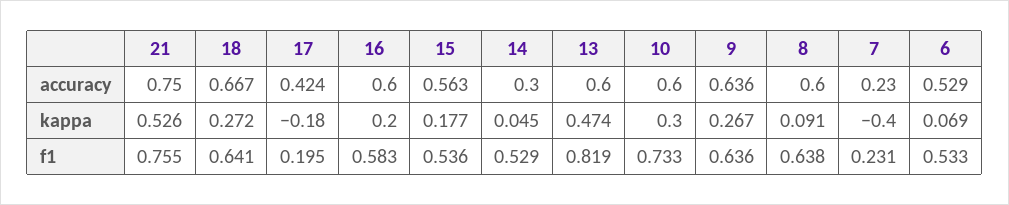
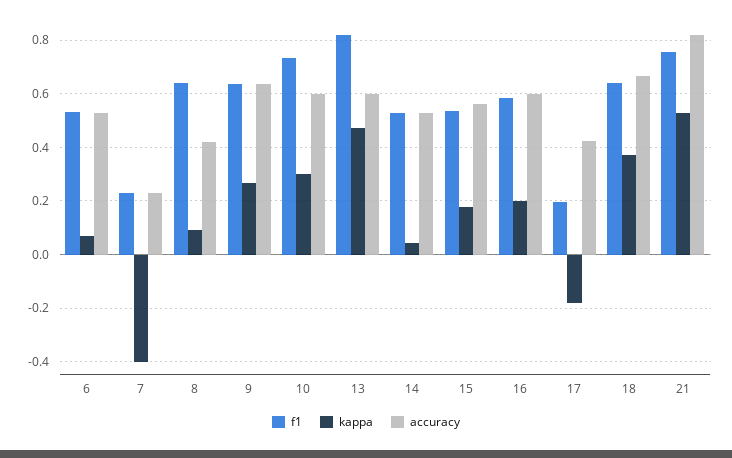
  {
    "accuracy": {
-     "21": 0.75,
+     "21": 0.825,
      "18": 0.667,
      "17": 0.424,
      "16": 0.6,
      "15": 0.563,
-     "14": 0.3,
+     "14": 0.525,
      "13": 0.6,
      "10": 0.6,
      "9": 0.636,
-     "8": 0.6,
+     "8": 0.425,
      "7": 0.23,
      "6": 0.529
    },
    "kappa": {
      "21": 0.526,
-     "18": 0.272,
+     "18": 0.375,
      "17": -0.18,
      "16": 0.2,
      "15": 0.177,
      "14": 0.045,
      "13": 0.474,
      "10": 0.3,
      "9": 0.267,
      "8": 0.091,
      "7": -0.4,
      "6": 0.069
    },
    "f1": {
      "21": 0.755,
      "18": 0.641,
      "17": 0.195,
      "16": 0.583,
      "15": 0.536,
      "14": 0.529,
      "13": 0.819,
      "10": 0.733,
      "9": 0.636,
      "8": 0.638,
      "7": 0.231,
      "6": 0.533
    }
  }

